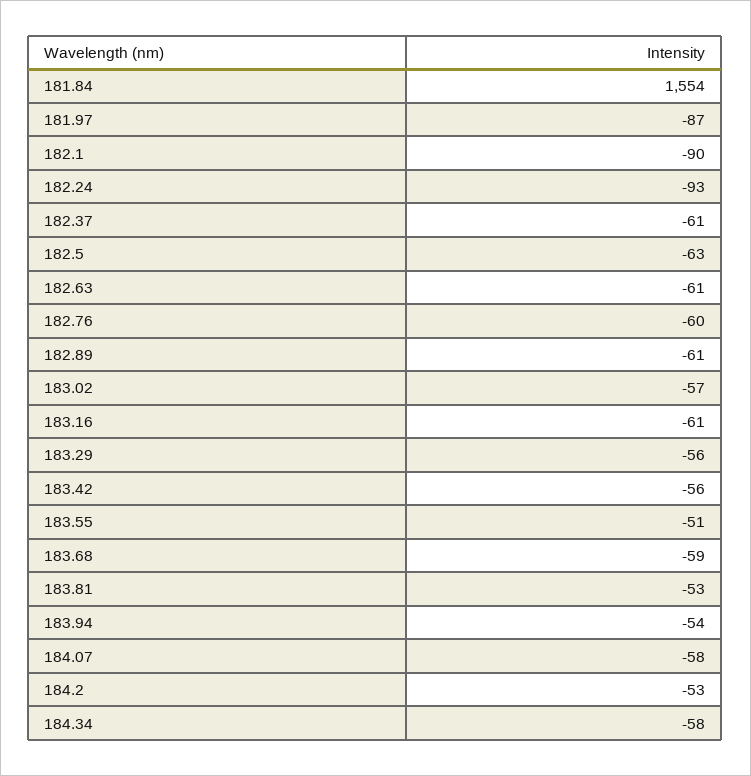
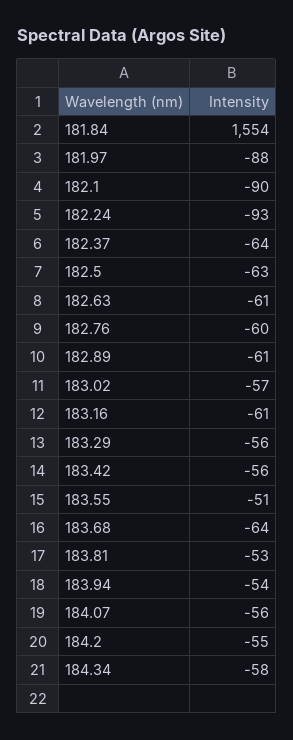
  {
    "181.84": 1554,
-   "181.97": -87,
+   "181.97": -88,
    "182.1": -90,
    "182.24": -93,
-   "182.37": -61,
+   "182.37": -64,
    "182.5": -63,
    "182.63": -61,
    "182.76": -60,
    "182.89": -61,
    "183.02": -57,
    "183.16": -61,
    "183.29": -56,
    "183.42": -56,
    "183.55": -51,
-   "183.68": -59,
+   "183.68": -64,
    "183.81": -53,
    "183.94": -54,
-   "184.07": -58,
+   "184.07": -56,
-   "184.2": -53,
+   "184.2": -55,
    "184.34": -58
  }

